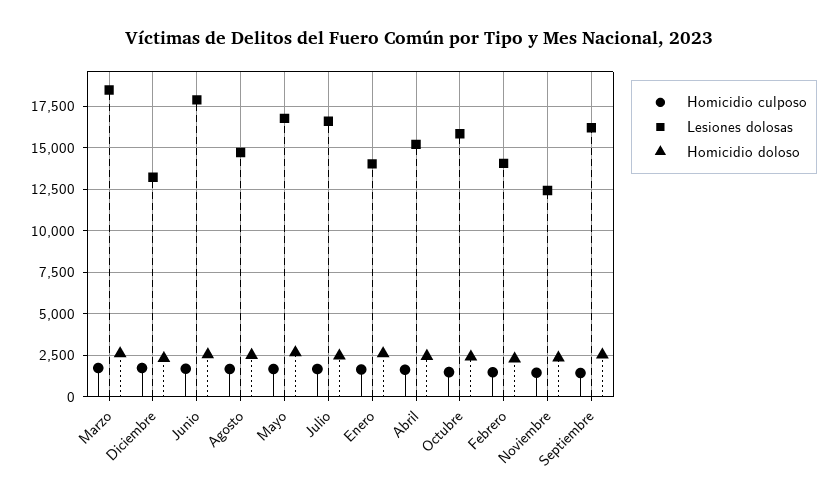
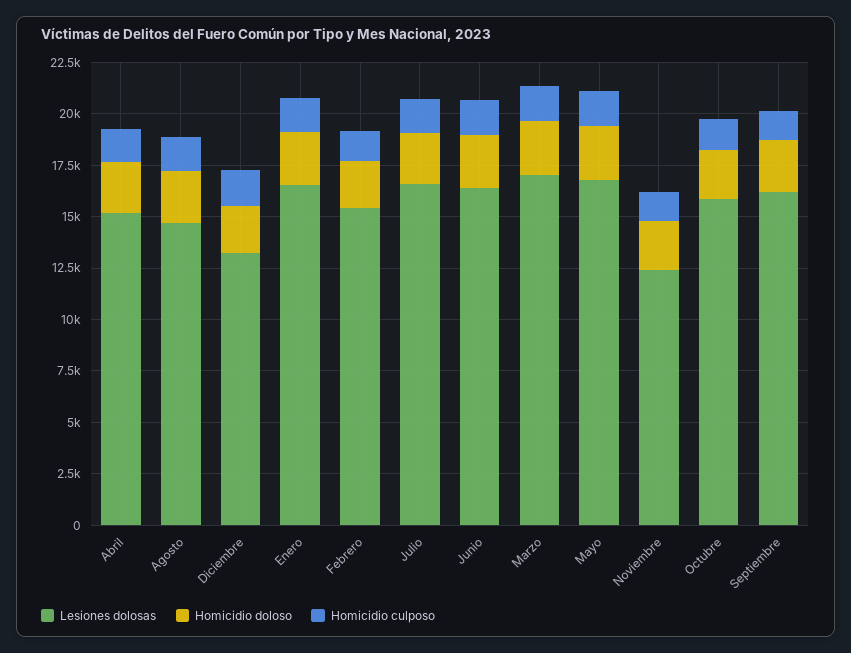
  {
    "Homicidio culposo": {
      "Marzo": 1500,
      "Diciembre": 1500,
      "Junio": 1500,
      "Agosto": 1500,
      "Mayo": 1500,
      "Julio": 1500,
      "Enero": 1500,
      "Abril": 1500,
      "Octubre": 1500,
      "Febrero": 1500,
      "Noviembre": 1500,
      "Septiembre": 1500
    },
    "Lesiones dolosas": {
-     "Marzo": 18500,
+     "Marzo": 17000,
      "Diciembre": 13000,
-     "Junio": 18000,
+     "Junio": 16500,
      "Agosto": 14500,
      "Mayo": 17000,
      "Julio": 16500,
-     "Enero": 14000,
+     "Enero": 16500,
      "Abril": 15000,
      "Octubre": 16000,
-     "Febrero": 14000,
+     "Febrero": 15500,
      "Noviembre": 12500,
      "Septiembre": 16000
    },
    "Homicidio doloso": {
      "Marzo": 2500,
      "Diciembre": 2500,
      "Junio": 2500,
      "Agosto": 2500,
      "Mayo": 2500,
      "Julio": 2500,
      "Enero": 2500,
      "Abril": 2500,
      "Octubre": 2500,
      "Febrero": 2500,
      "Noviembre": 2500,
      "Septiembre": 2500
    }
  }

